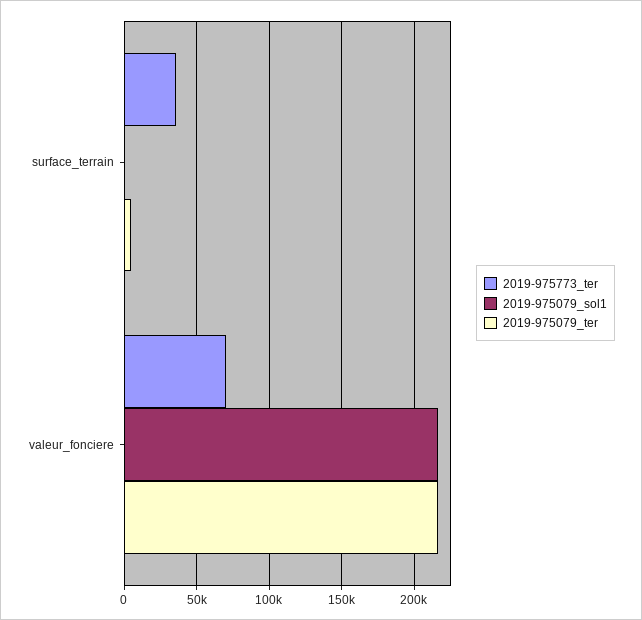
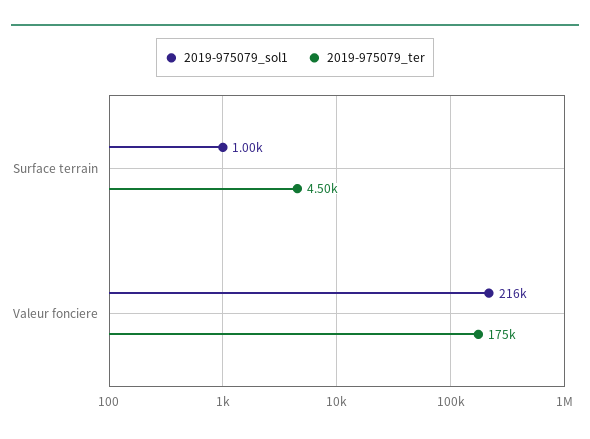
  {
-   "2019-975773_ter": {
-     "surface_terrain": 35000,
-     "valeur_fonciere": 70000
-   },
    "2019-975079_sol1": {
      "surface_terrain": 1000,
      "valeur_fonciere": 216000
    },
    "2019-975079_ter": {
      "surface_terrain": 4500,
-     "valeur_fonciere": 215000
+     "valeur_fonciere": 175000
    }
  }

